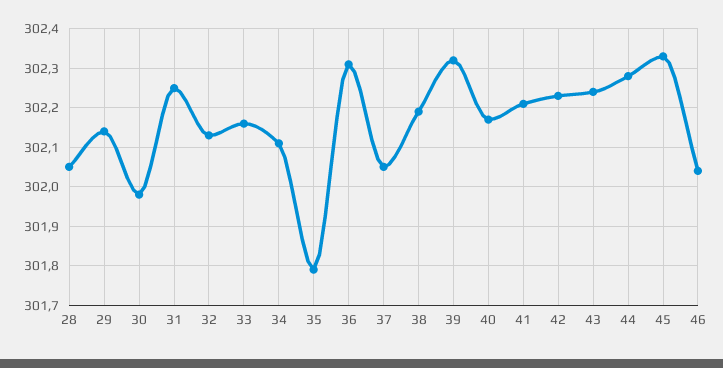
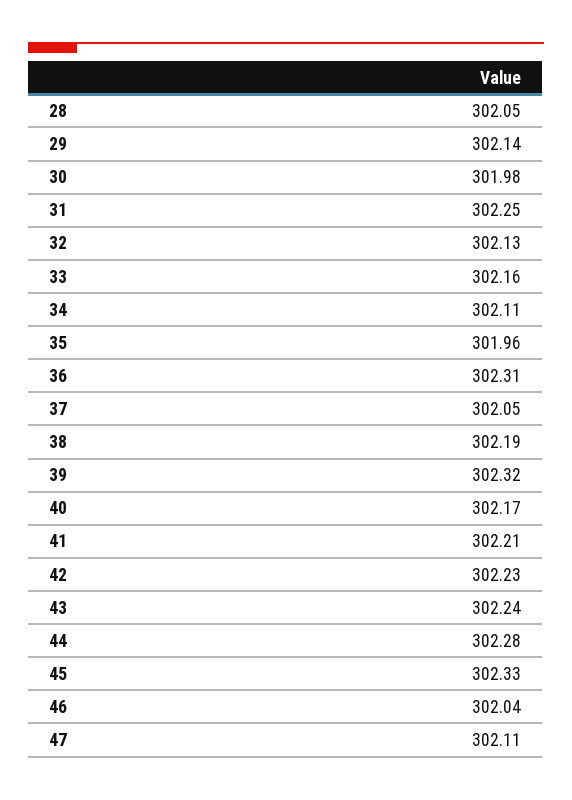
  {
    "28": 302.05,
    "29": 302.14,
    "30": 301.98,
    "31": 302.25,
    "32": 302.13,
    "33": 302.16,
    "34": 302.11,
-   "35": 301.8,
+   "35": 301.96,
    "36": 302.31,
    "37": 302.05,
    "38": 302.19,
    "39": 302.32,
    "40": 302.17,
    "41": 302.21,
    "42": 302.23,
    "43": 302.24,
    "44": 302.28,
    "45": 302.33,
-   "46": 302.04
+   "46": 302.04,
+   "47": 302.11
  }

